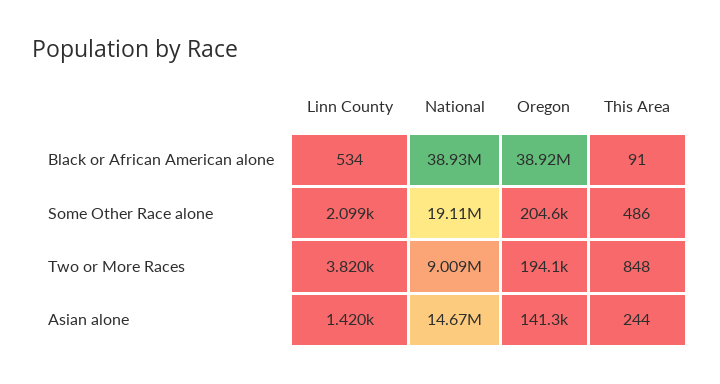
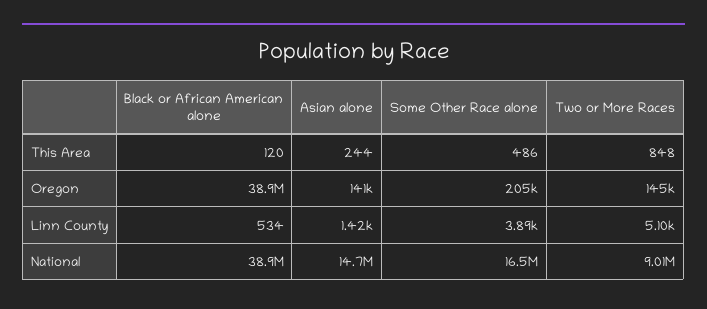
  {
    "Linn County": {
      "Black or African American alone": 534,
-     "Some Other Race alone": 2099,
+     "Some Other Race alone": 3890,
-     "Two or More Races": 3820,
+     "Two or More Races": 5100,
      "Asian alone": 1420
    },
    "National": {
      "Black or African American alone": 38930000,
-     "Some Other Race alone": 19110000,
+     "Some Other Race alone": 16500000,
      "Two or More Races": 9009000,
      "Asian alone": 14670000
    },
    "Oregon": {
      "Black or African American alone": 38920000,
      "Some Other Race alone": 204600,
-     "Two or More Races": 194100,
+     "Two or More Races": 145000,
      "Asian alone": 141300
    },
    "This Area": {
-     "Black or African American alone": 91,
+     "Black or African American alone": 120,
      "Some Other Race alone": 486,
      "Two or More Races": 848,
      "Asian alone": 244
    }
  }

